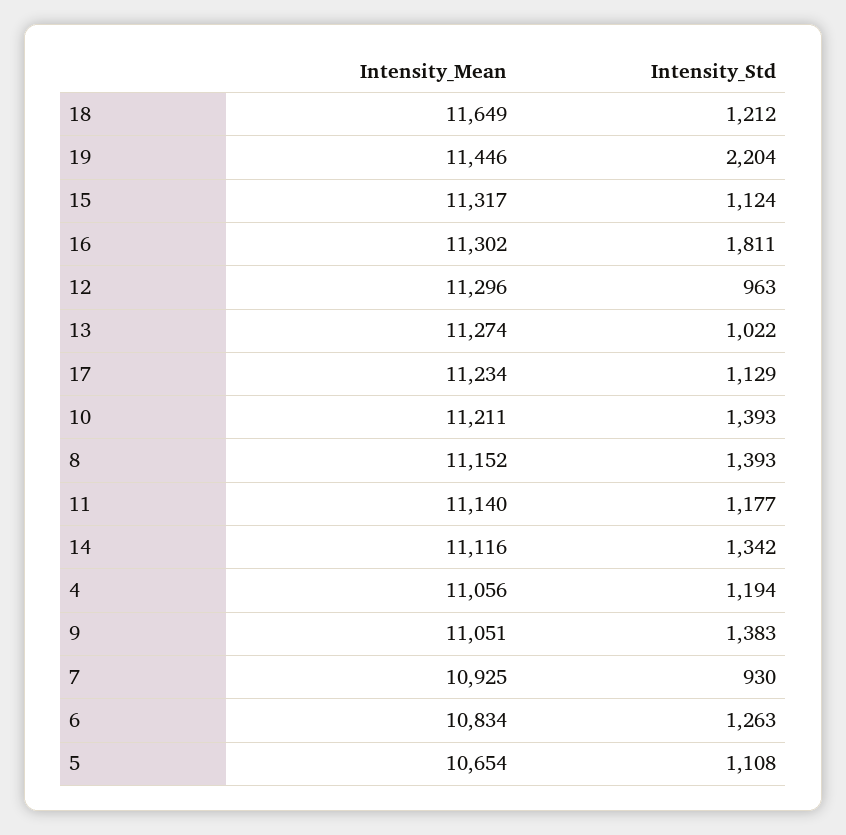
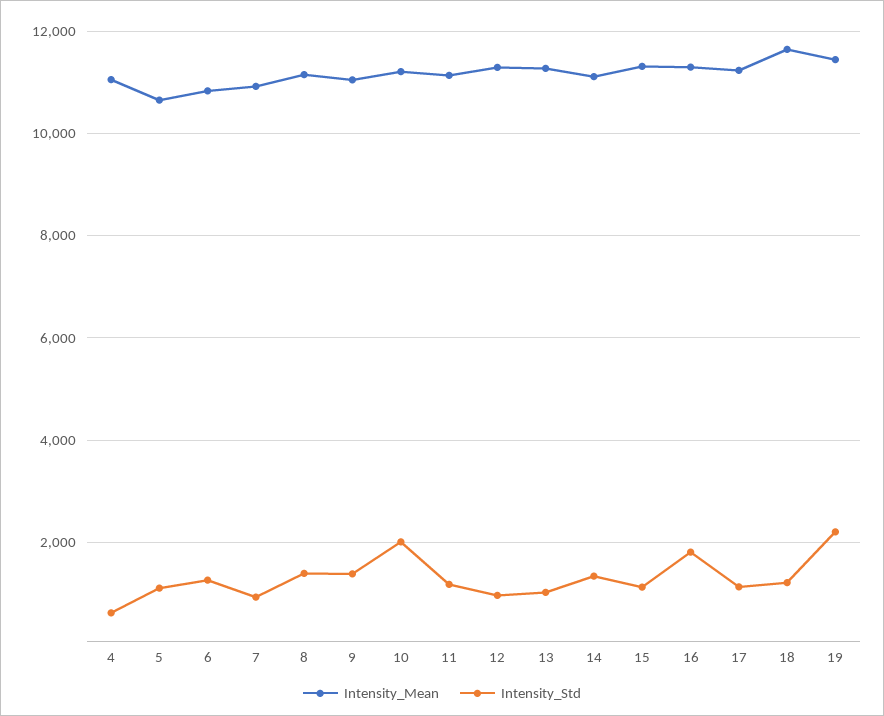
  {
    "Intensity_Mean": {
      "18": 11649,
      "19": 11446,
      "15": 11317,
      "16": 11302,
      "12": 11296,
      "13": 11274,
      "17": 11234,
      "10": 11211,
      "8": 11152,
      "11": 11140,
      "14": 11116,
      "4": 11056,
      "9": 11051,
      "7": 10925,
      "6": 10834,
      "5": 10654
    },
    "Intensity_Std": {
      "18": 1212,
      "19": 2204,
      "15": 1124,
      "16": 1811,
      "12": 963,
      "13": 1022,
      "17": 1129,
-     "10": 1393,
+     "10": 2000,
      "8": 1393,
      "11": 1177,
      "14": 1342,
-     "4": 1194,
+     "4": 600,
      "9": 1383,
      "7": 930,
      "6": 1263,
      "5": 1108
    }
  }

